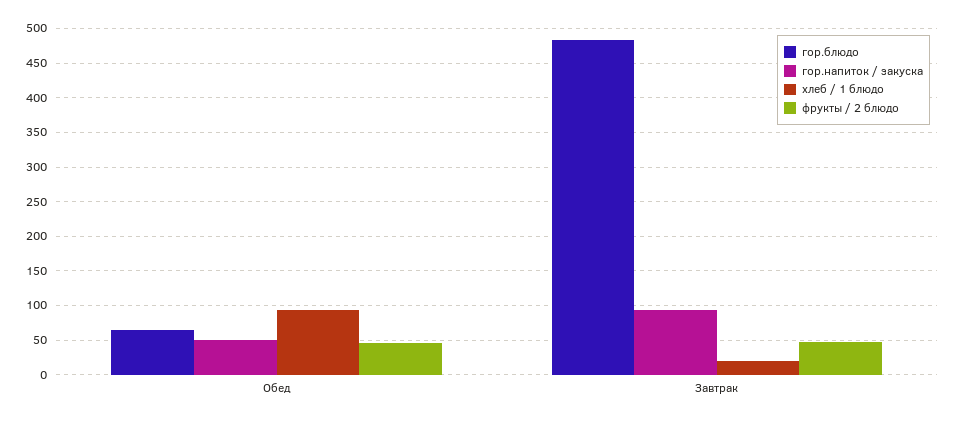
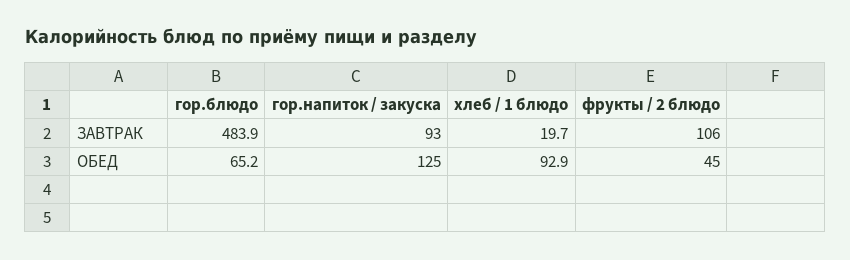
  {
    "гор.блюдо": {
      "Обед": 65.2,
      "Завтрак": 483.9
    },
    "гор.напиток / закуска": {
-     "Обед": 50,
+     "Обед": 125,
      "Завтрак": 93
    },
    "хлеб / 1 блюдо": {
      "Обед": 92.9,
      "Завтрак": 19.7
    },
    "фрукты / 2 блюдо": {
      "Обед": 45,
-     "Завтрак": 50
+     "Завтрак": 106
    }
  }

